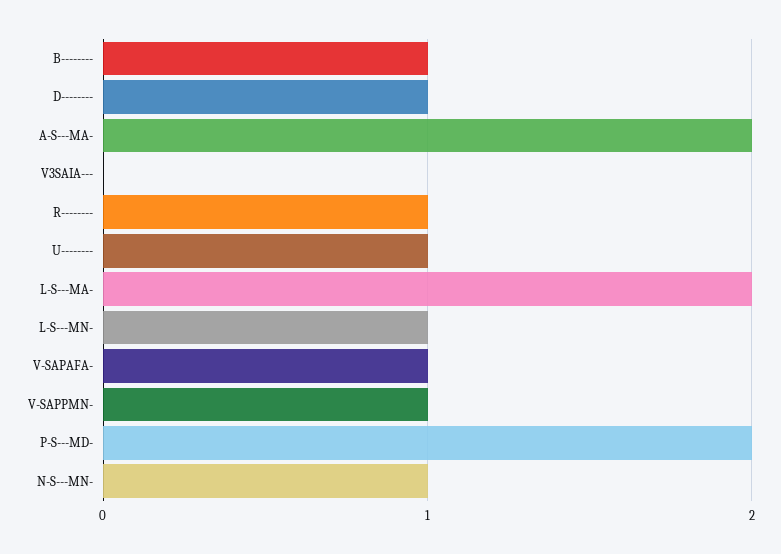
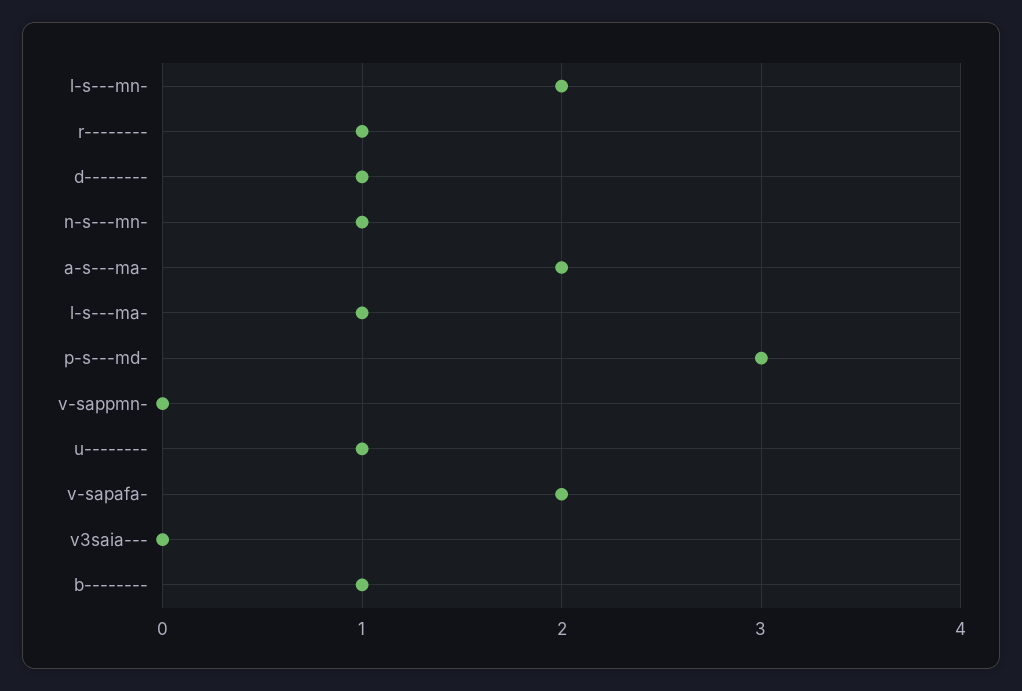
  {
    "B--------": 1,
    "D--------": 1,
    "A-S---MA-": 2,
    "V3SAIA---": 0,
    "R--------": 1,
    "U--------": 1,
-   "L-S---MA-": 2,
+   "L-S---MA-": 1,
-   "L-S---MN-": 1,
+   "L-S---MN-": 2,
-   "V-SAPAFA-": 1,
+   "V-SAPAFA-": 2,
-   "V-SAPPMN-": 1,
+   "V-SAPPMN-": 0,
-   "P-S---MD-": 2,
+   "P-S---MD-": 3,
    "N-S---MN-": 1
  }

